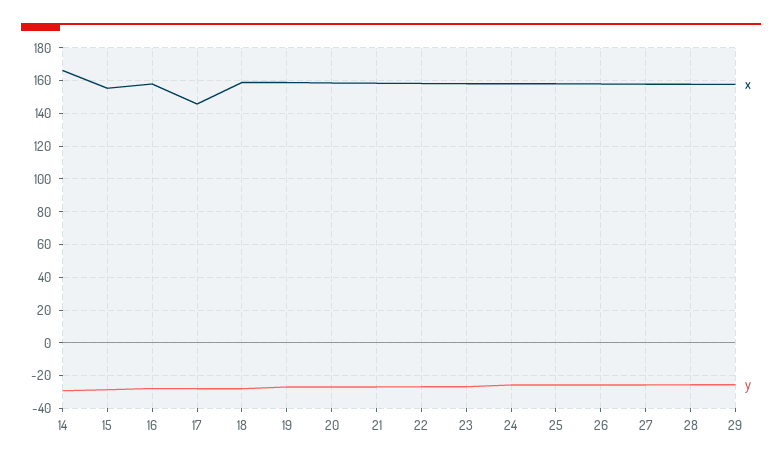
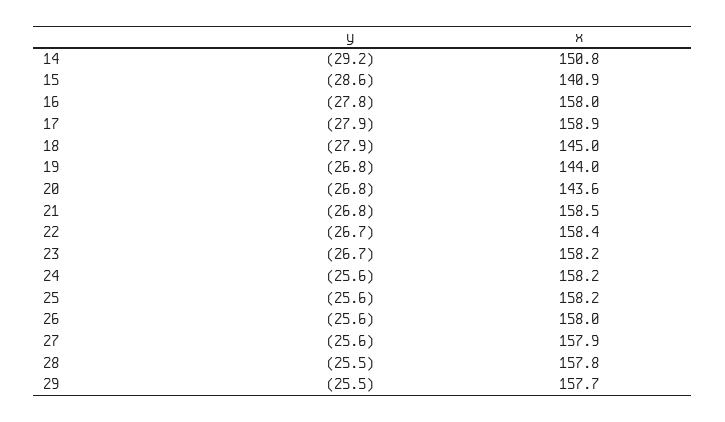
  {
    "x": {
-     "14": 165,
+     "14": 150.8,
-     "15": 155,
+     "15": 140.9,
      "16": 158,
-     "17": 145,
+     "17": 158.9,
-     "18": 160,
+     "18": 145,
-     "19": 160,
+     "19": 144,
-     "20": 160,
+     "20": 143.6,
      "21": 158.5,
      "22": 158.4,
      "23": 158.2,
      "24": 158.2,
      "25": 158.2,
      "26": 158,
      "27": 157.9,
      "28": 157.8,
      "29": 157.7
    },
    "y": {
      "14": -29.2,
      "15": -28.6,
      "16": -27.8,
      "17": -27.9,
      "18": -27.9,
      "19": -26.8,
      "20": -26.8,
      "21": -26.8,
      "22": -26.7,
      "23": -26.7,
      "24": -25.6,
      "25": -25.6,
      "26": -25.6,
      "27": -25.6,
      "28": -25.5,
      "29": -25.5
    }
  }

